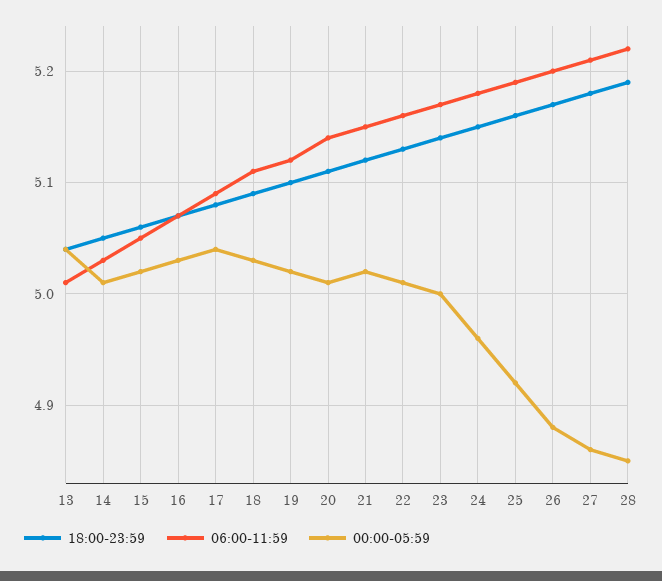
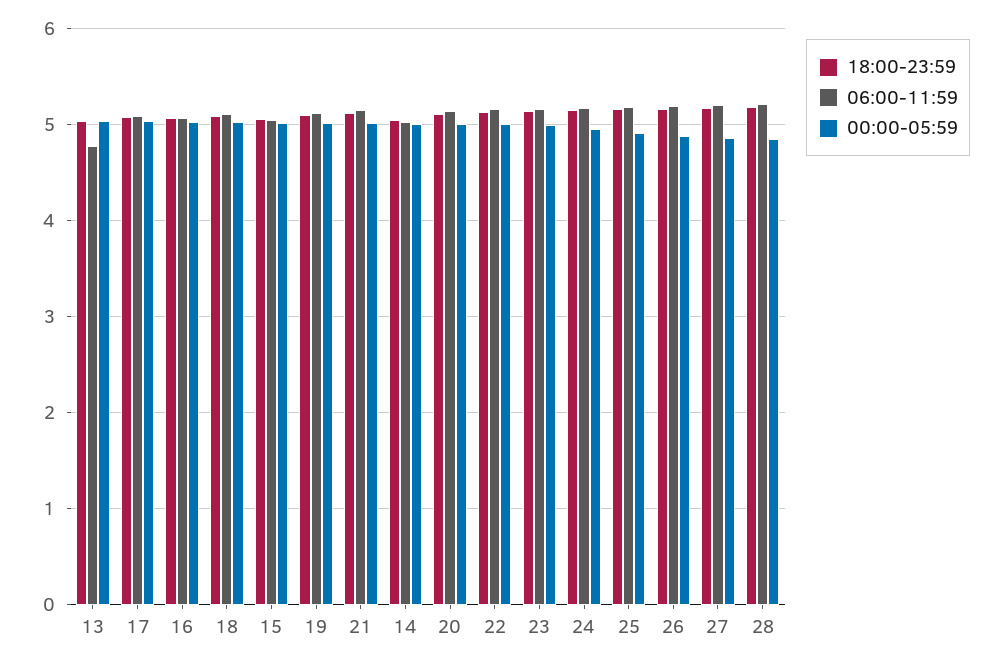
  {
    "18:00-23:59": {
      "13": 5.04,
      "14": 5.05,
      "15": 5.06,
      "16": 5.07,
      "17": 5.08,
      "18": 5.09,
      "19": 5.1,
      "20": 5.11,
      "21": 5.12,
      "22": 5.13,
      "23": 5.14,
      "24": 5.15,
      "25": 5.16,
      "26": 5.17,
      "27": 5.18,
      "28": 5.19
    },
    "06:00-11:59": {
-     "13": 5.01,
+     "13": 4.8,
      "14": 5.03,
      "15": 5.05,
      "16": 5.07,
      "17": 5.09,
      "18": 5.11,
      "19": 5.12,
      "20": 5.14,
      "21": 5.15,
      "22": 5.16,
      "23": 5.17,
      "24": 5.18,
      "25": 5.19,
      "26": 5.2,
      "27": 5.21,
      "28": 5.22
    },
    "00:00-05:59": {
      "13": 5.04,
      "14": 5.01,
      "15": 5.02,
      "16": 5.03,
      "17": 5.04,
      "18": 5.03,
      "19": 5.02,
      "20": 5.01,
      "21": 5.02,
      "22": 5.01,
      "23": 5,
      "24": 4.96,
      "25": 4.92,
      "26": 4.88,
      "27": 4.86,
      "28": 4.85
    }
  }

